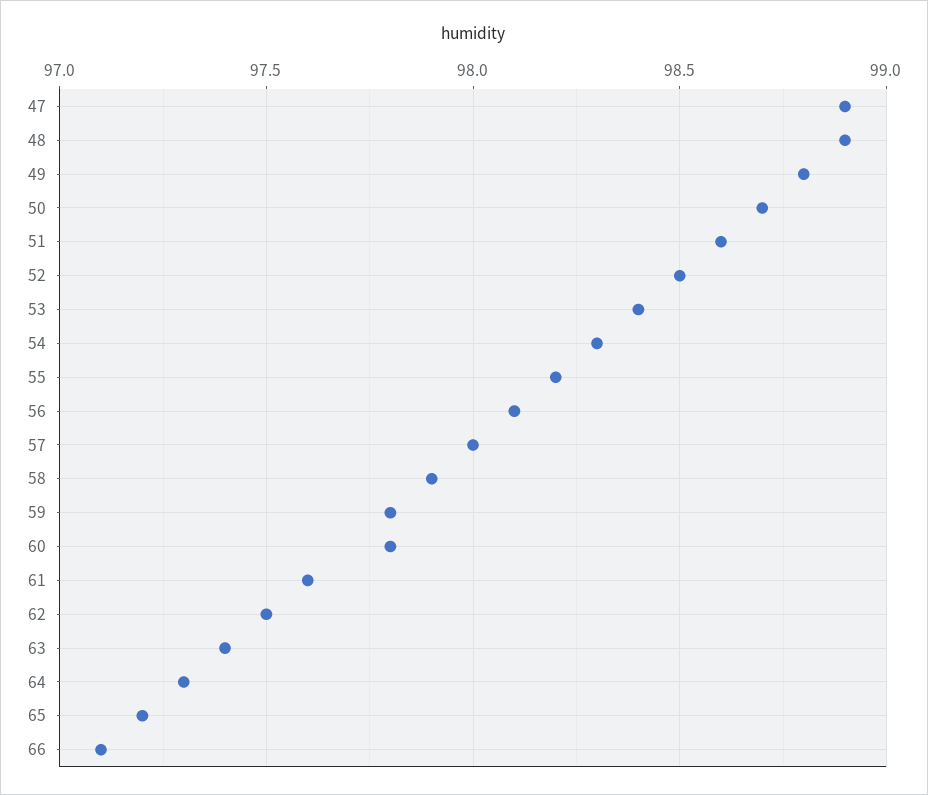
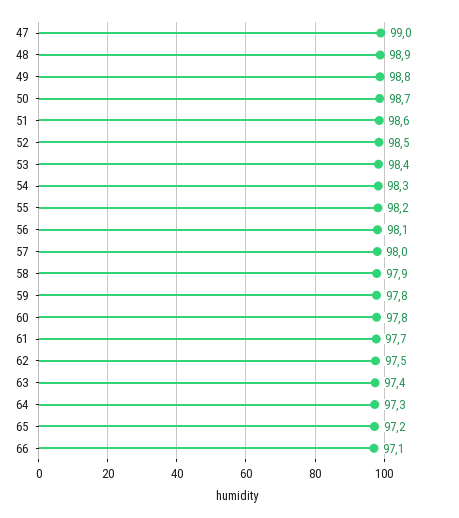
  {
-   "47": 98.9,
+   "47": 99,
    "48": 98.9,
    "49": 98.8,
    "50": 98.7,
    "51": 98.6,
    "52": 98.5,
    "53": 98.4,
    "54": 98.3,
    "55": 98.2,
    "56": 98.1,
    "57": 98,
    "58": 97.9,
    "59": 97.8,
    "60": 97.8,
-   "61": 97.6,
+   "61": 97.7,
    "62": 97.5,
    "63": 97.4,
    "64": 97.3,
    "65": 97.2,
    "66": 97.1
  }

